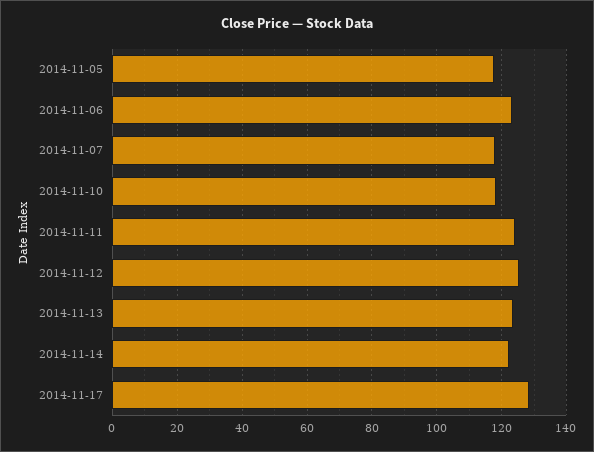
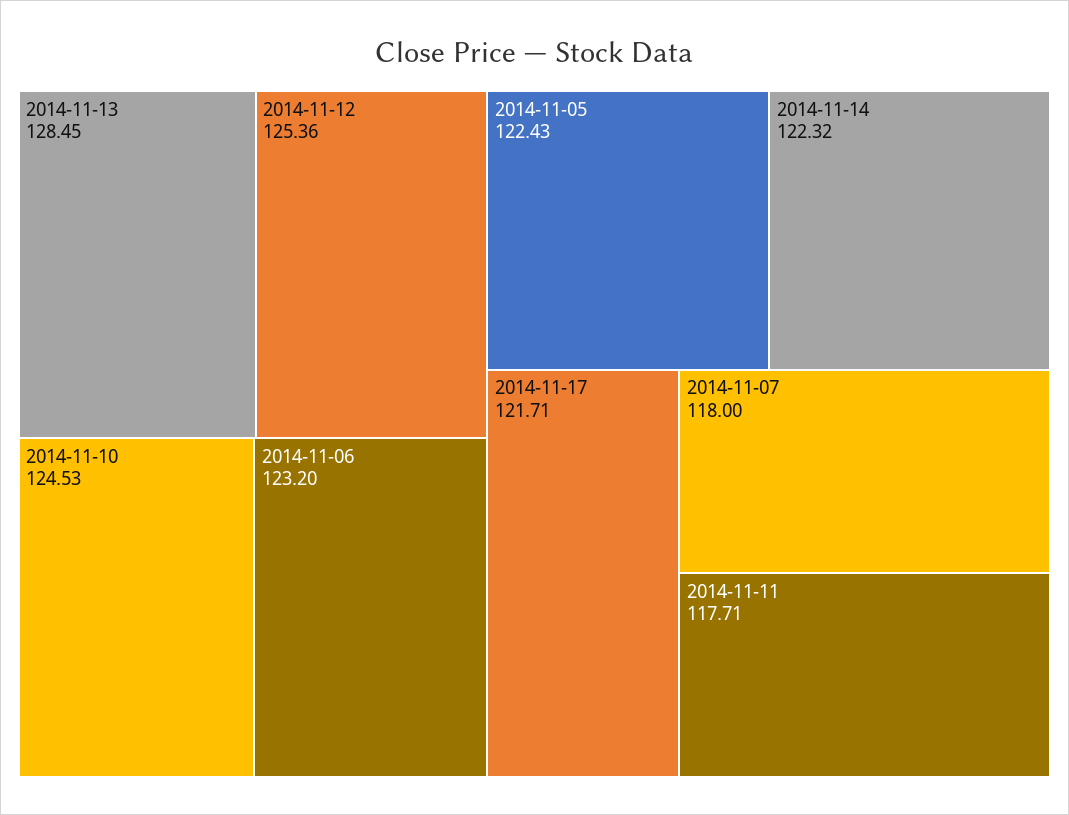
  {
-   "2014-11-05": 118,
+   "2014-11-05": 122.43,
    "2014-11-06": 123.2,
    "2014-11-07": 118,
-   "2014-11-10": 118,
+   "2014-11-10": 124.53,
-   "2014-11-11": 124,
+   "2014-11-11": 117.71,
    "2014-11-12": 125.36,
-   "2014-11-13": 124,
+   "2014-11-13": 128.45,
    "2014-11-14": 122.32,
-   "2014-11-17": 128
+   "2014-11-17": 121.71
  }

